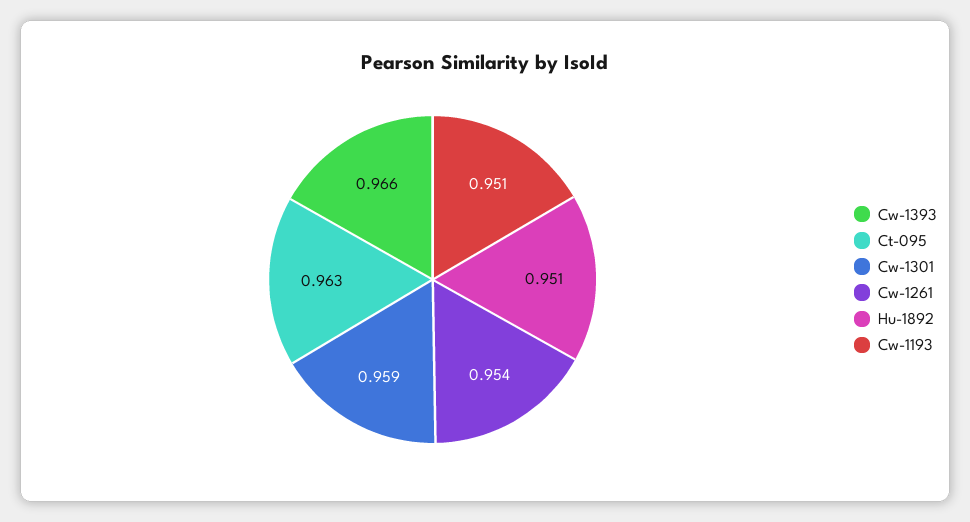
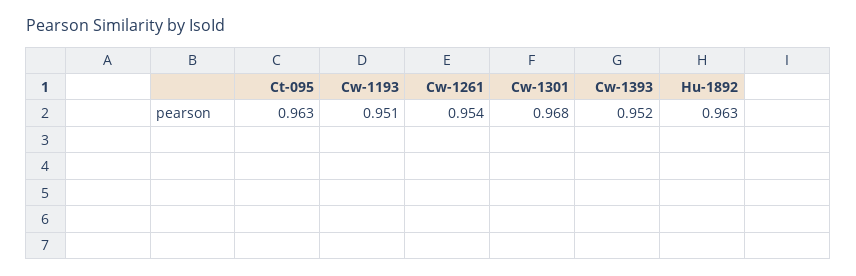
  {
-   "Cw-1393": 0.966,
+   "Cw-1393": 0.952,
    "Ct-095": 0.963,
-   "Cw-1301": 0.959,
+   "Cw-1301": 0.968,
    "Cw-1261": 0.954,
-   "Hu-1892": 0.951,
+   "Hu-1892": 0.963,
    "Cw-1193": 0.951
  }

